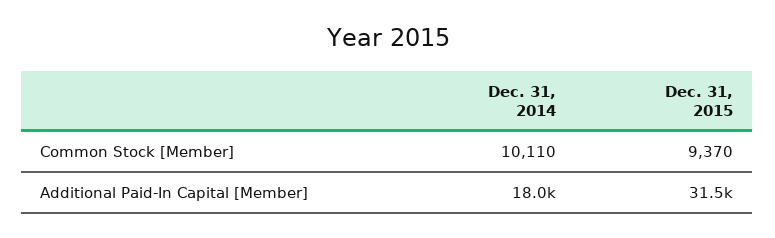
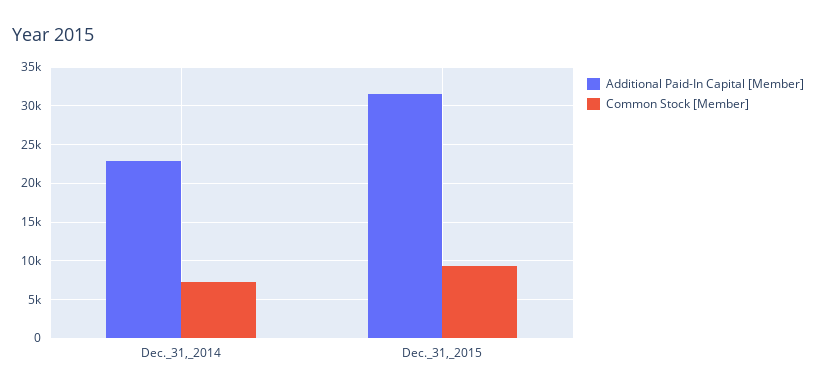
  {
    "Common Stock [Member]": {
-     "Dec. 31, 2014": 10110,
+     "Dec. 31, 2014": 7000,
      "Dec. 31, 2015": 9370
    },
    "Additional Paid-In Capital [Member]": {
-     "Dec. 31, 2014": 18000,
+     "Dec. 31, 2014": 23000,
      "Dec. 31, 2015": 31500
    }
  }

